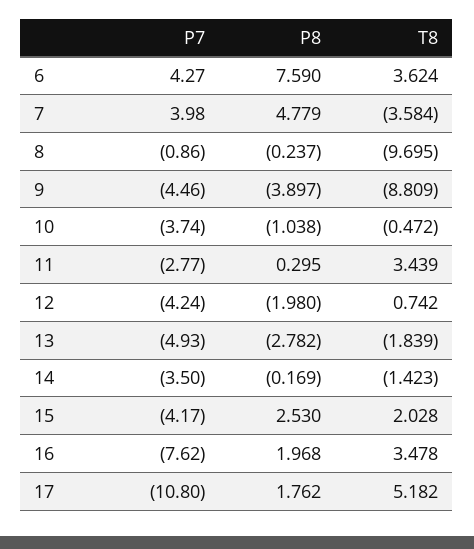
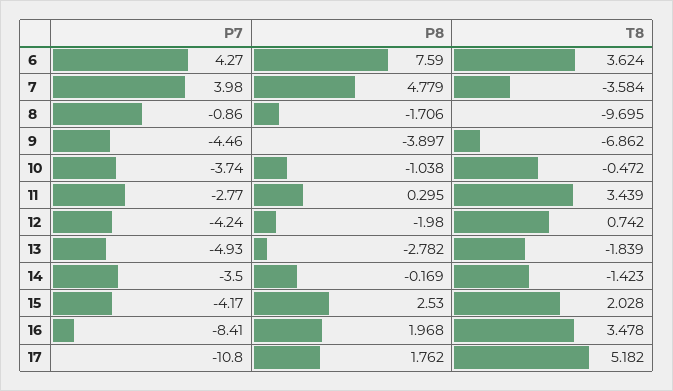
  {
    "P7": {
      "6": 4.27,
      "7": 3.98,
      "8": -0.86,
      "9": -4.46,
      "10": -3.74,
      "11": -2.77,
      "12": -4.24,
      "13": -4.93,
      "14": -3.5,
      "15": -4.17,
-     "16": -7.62,
+     "16": -8.41,
      "17": -10.8
    },
    "P8": {
      "6": 7.59,
      "7": 4.779,
-     "8": -0.237,
+     "8": -1.706,
      "9": -3.897,
      "10": -1.038,
      "11": 0.295,
      "12": -1.98,
      "13": -2.782,
      "14": -0.169,
      "15": 2.53,
      "16": 1.968,
      "17": 1.762
    },
    "T8": {
      "6": 3.624,
      "7": -3.584,
      "8": -9.695,
-     "9": -8.809,
+     "9": -6.862,
      "10": -0.472,
      "11": 3.439,
      "12": 0.742,
      "13": -1.839,
      "14": -1.423,
      "15": 2.028,
      "16": 3.478,
      "17": 5.182
    }
  }

